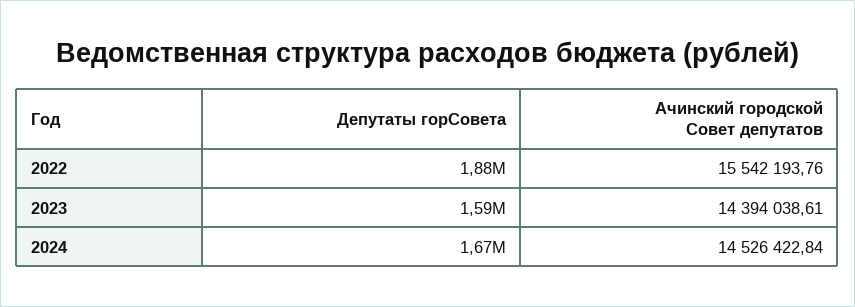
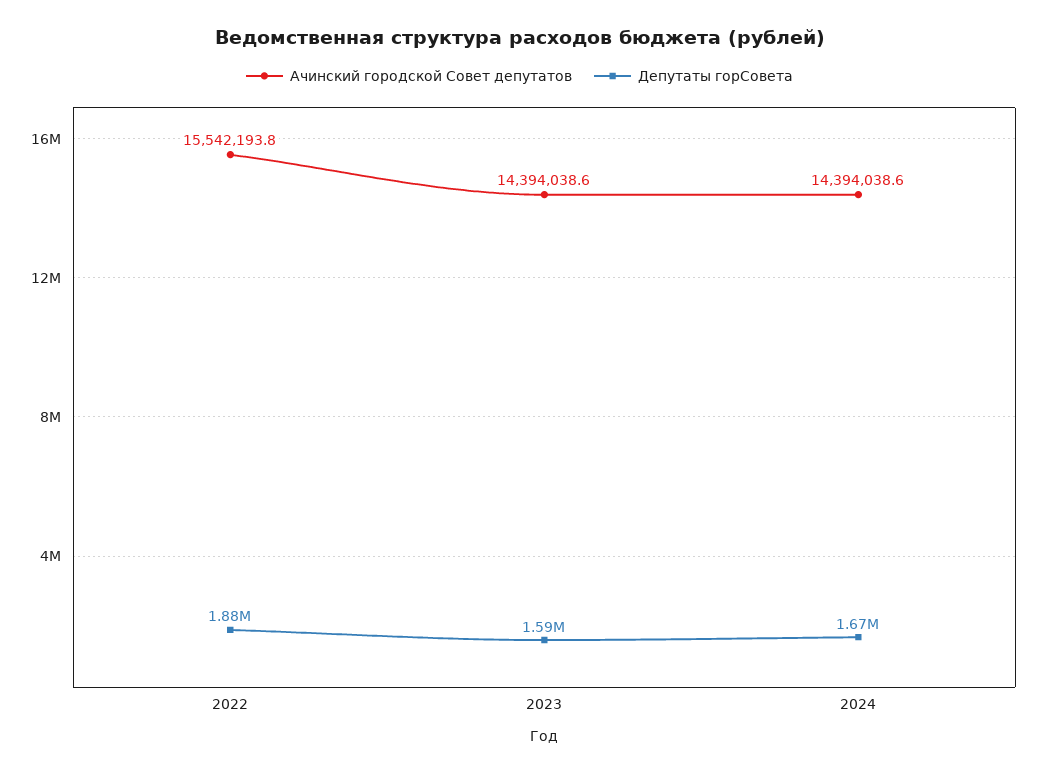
  {
    "Депутаты горСовета": {
      "2022": 1880000,
      "2023": 1590000,
      "2024": 1670000
    },
    "Ачинский городской Совет депутатов": {
      "2022": 15542193.76,
      "2023": 14394038.61,
-     "2024": 14526422.84
+     "2024": 14394038.6
    }
  }

